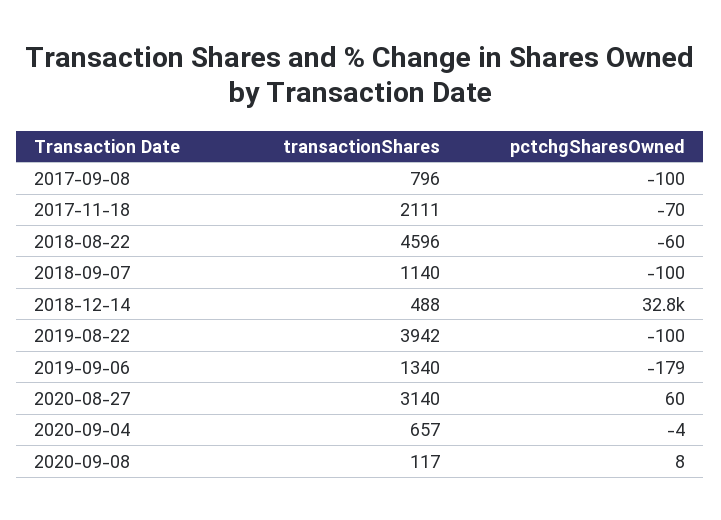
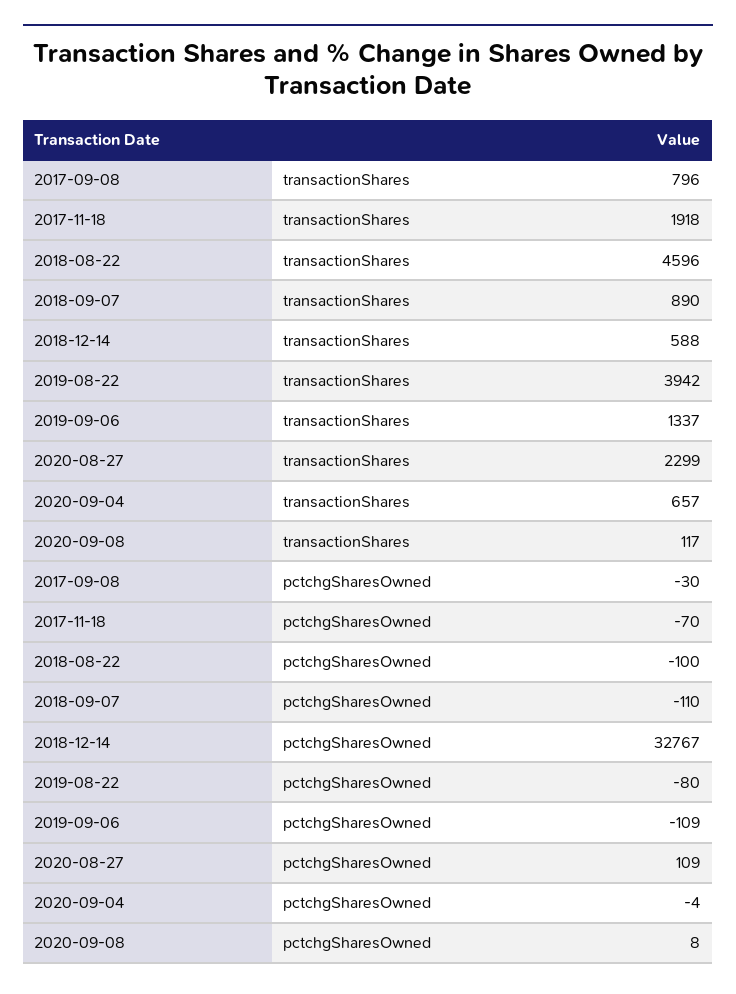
  {
    "transactionShares": {
      "2017-09-08": 796,
-     "2017-11-18": 2111,
+     "2017-11-18": 1918,
      "2018-08-22": 4596,
-     "2018-09-07": 1140,
+     "2018-09-07": 890,
-     "2018-12-14": 488,
+     "2018-12-14": 588,
      "2019-08-22": 3942,
-     "2019-09-06": 1340,
+     "2019-09-06": 1337,
-     "2020-08-27": 3140,
+     "2020-08-27": 2299,
      "2020-09-04": 657,
      "2020-09-08": 117
    },
    "pctchgSharesOwned": {
-     "2017-09-08": -100,
+     "2017-09-08": -30,
      "2017-11-18": -70,
-     "2018-08-22": -60,
+     "2018-08-22": -100,
-     "2018-09-07": -100,
+     "2018-09-07": -110,
      "2018-12-14": 32767,
-     "2019-08-22": -100,
+     "2019-08-22": -80,
-     "2019-09-06": -179,
+     "2019-09-06": -109,
-     "2020-08-27": 60,
+     "2020-08-27": 109,
      "2020-09-04": -4,
      "2020-09-08": 8
    }
  }

